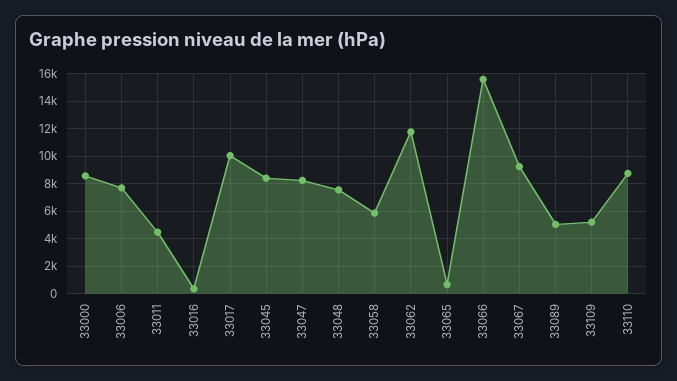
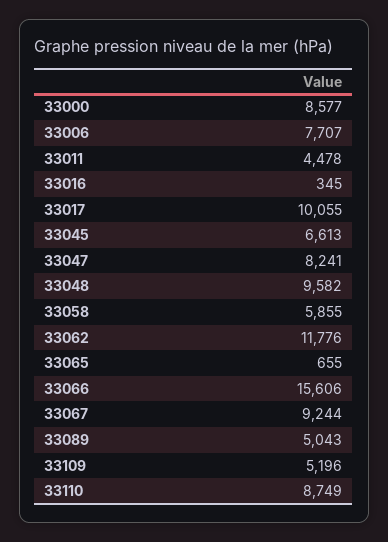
  {
    "33000": 8577,
    "33006": 7707,
    "33011": 4478,
    "33016": 345,
    "33017": 10055,
-   "33045": 8500,
+   "33045": 6613,
    "33047": 8241,
-   "33048": 7500,
+   "33048": 9582,
    "33058": 5855,
    "33062": 11776,
    "33065": 655,
    "33066": 15606,
    "33067": 9244,
    "33089": 5043,
    "33109": 5196,
    "33110": 8749
  }

